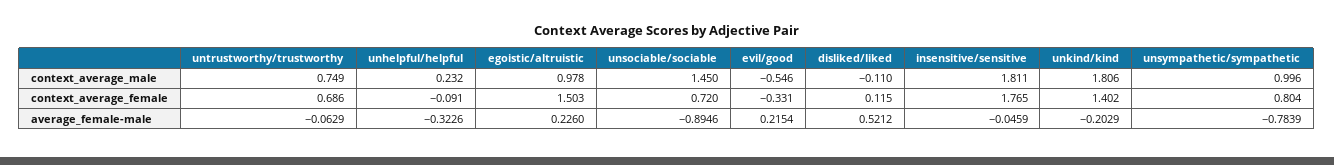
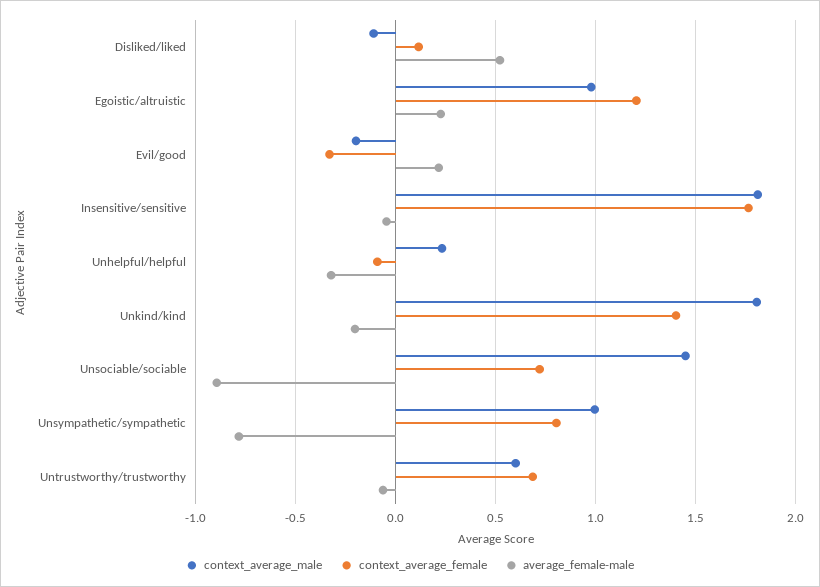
  {
    "context_average_male": {
-     "untrustworthy/trustworthy": 0.749,
+     "untrustworthy/trustworthy": 0.6,
      "unhelpful/helpful": 0.232,
      "egoistic/altruistic": 0.978,
      "unsociable/sociable": 1.45,
-     "evil/good": -0.546,
+     "evil/good": -0.2,
      "disliked/liked": -0.11,
      "insensitive/sensitive": 1.811,
      "unkind/kind": 1.806,
      "unsympathetic/sympathetic": 0.996
    },
    "context_average_female": {
      "untrustworthy/trustworthy": 0.686,
      "unhelpful/helpful": -0.091,
-     "egoistic/altruistic": 1.503,
+     "egoistic/altruistic": 1.2,
      "unsociable/sociable": 0.72,
      "evil/good": -0.331,
      "disliked/liked": 0.115,
      "insensitive/sensitive": 1.765,
      "unkind/kind": 1.402,
      "unsympathetic/sympathetic": 0.804
    },
    "average_female-male": {
      "untrustworthy/trustworthy": -0.0629,
      "unhelpful/helpful": -0.3226,
      "egoistic/altruistic": 0.226,
      "unsociable/sociable": -0.8946,
      "evil/good": 0.2154,
      "disliked/liked": 0.5212,
      "insensitive/sensitive": -0.0459,
      "unkind/kind": -0.2029,
      "unsympathetic/sympathetic": -0.7839
    }
  }

